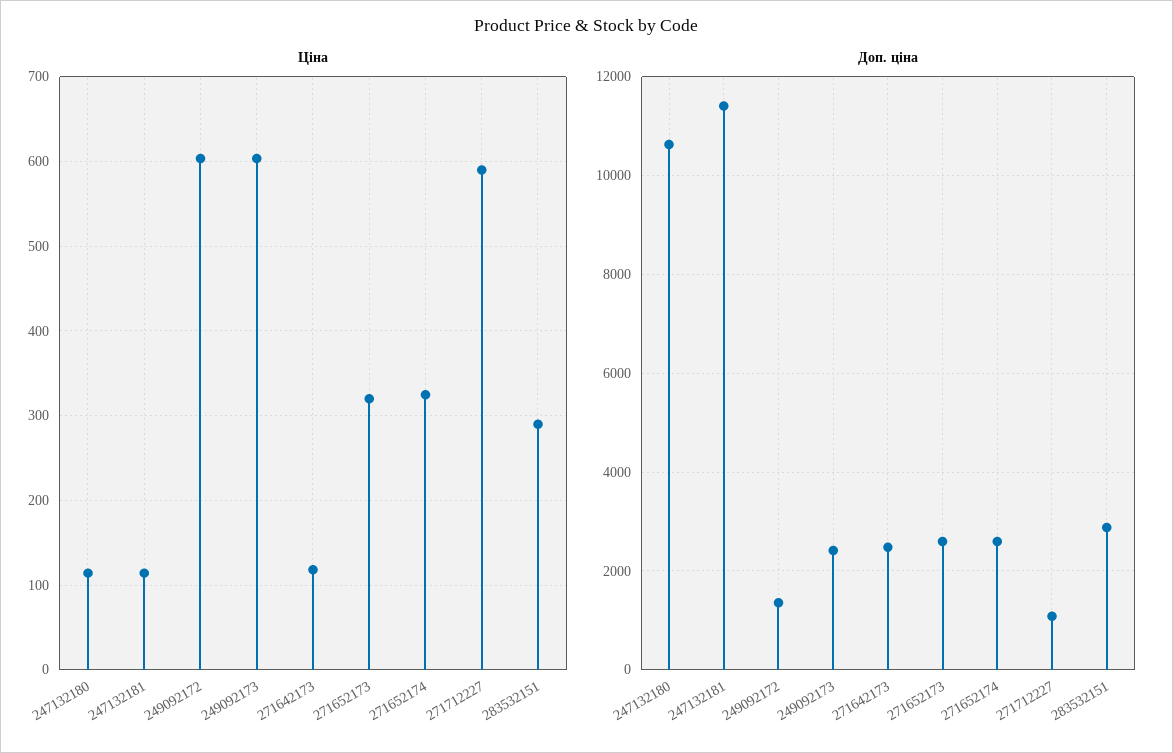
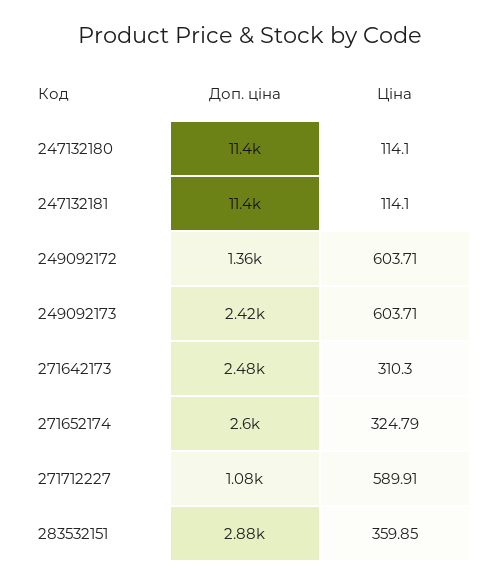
  {
    "Ціна": {
      "247132180": 114.1,
      "247132181": 114.1,
      "249092172": 603.71,
      "249092173": 603.71,
-     "271642173": 120,
+     "271642173": 310.3,
-     "271652173": 320,
      "271652174": 324.79,
      "271712227": 589.91,
-     "283532151": 290
+     "283532151": 359.85
    },
    "Доп. ціна": {
-     "247132180": 10600,
+     "247132180": 11400,
      "247132181": 11400,
      "249092172": 1360,
      "249092173": 2420,
      "271642173": 2480,
-     "271652173": 2600,
      "271652174": 2600,
      "271712227": 1080,
      "283532151": 2880
    }
  }

